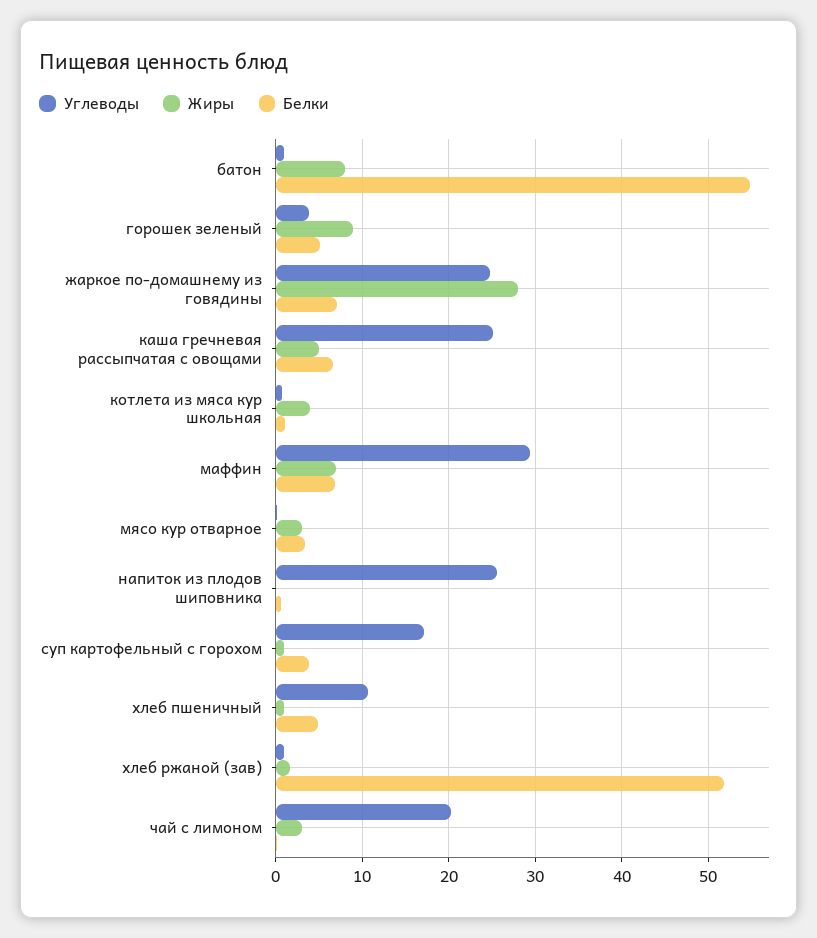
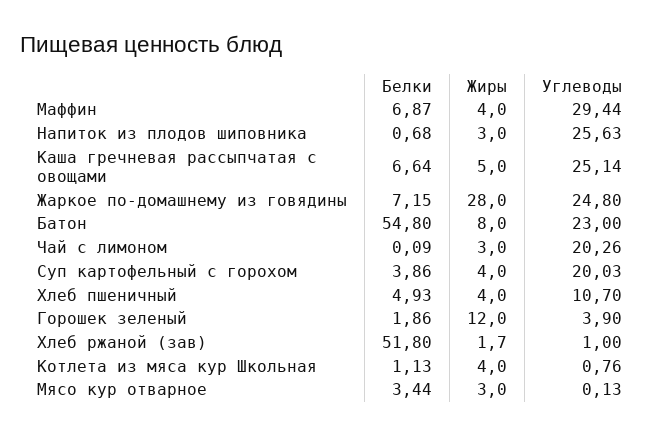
  {
    "Углеводы": {
-     "батон": 1,
+     "батон": 23,
      "горошек зеленый": 3.9,
      "жаркое по-домашнему из говядины": 24.8,
      "каша гречневая рассыпчатая с овощами": 25.14,
      "котлета из мяса кур школьная": 0.76,
      "маффин": 29.44,
      "мясо кур отварное": 0.13,
      "напиток из плодов шиповника": 25.63,
-     "суп картофельный с горохом": 17,
+     "суп картофельный с горохом": 20.03,
      "хлеб пшеничный": 10.7,
      "хлеб ржаной (зав)": 1,
      "чай с лимоном": 20.26
    },
    "Жиры": {
      "батон": 8,
-     "горошек зеленый": 9,
+     "горошек зеленый": 12,
      "жаркое по-домашнему из говядины": 28,
      "каша гречневая рассыпчатая с овощами": 5,
      "котлета из мяса кур школьная": 4,
-     "маффин": 7,
+     "маффин": 4,
      "мясо кур отварное": 3,
-     "напиток из плодов шиповника": 0,
+     "напиток из плодов шиповника": 3,
-     "суп картофельный с горохом": 1,
+     "суп картофельный с горохом": 4,
-     "хлеб пшеничный": 1,
+     "хлеб пшеничный": 4,
      "хлеб ржаной (зав)": 1.7,
      "чай с лимоном": 3
    },
    "Белки": {
      "батон": 54.8,
-     "горошек зеленый": 5,
+     "горошек зеленый": 1.86,
      "жаркое по-домашнему из говядины": 7.15,
      "каша гречневая рассыпчатая с овощами": 6.64,
      "котлета из мяса кур школьная": 1.13,
      "маффин": 6.87,
      "мясо кур отварное": 3.44,
      "напиток из плодов шиповника": 0.68,
      "суп картофельный с горохом": 3.86,
      "хлеб пшеничный": 4.93,
      "хлеб ржаной (зав)": 51.8,
      "чай с лимоном": 0.09
    }
  }

